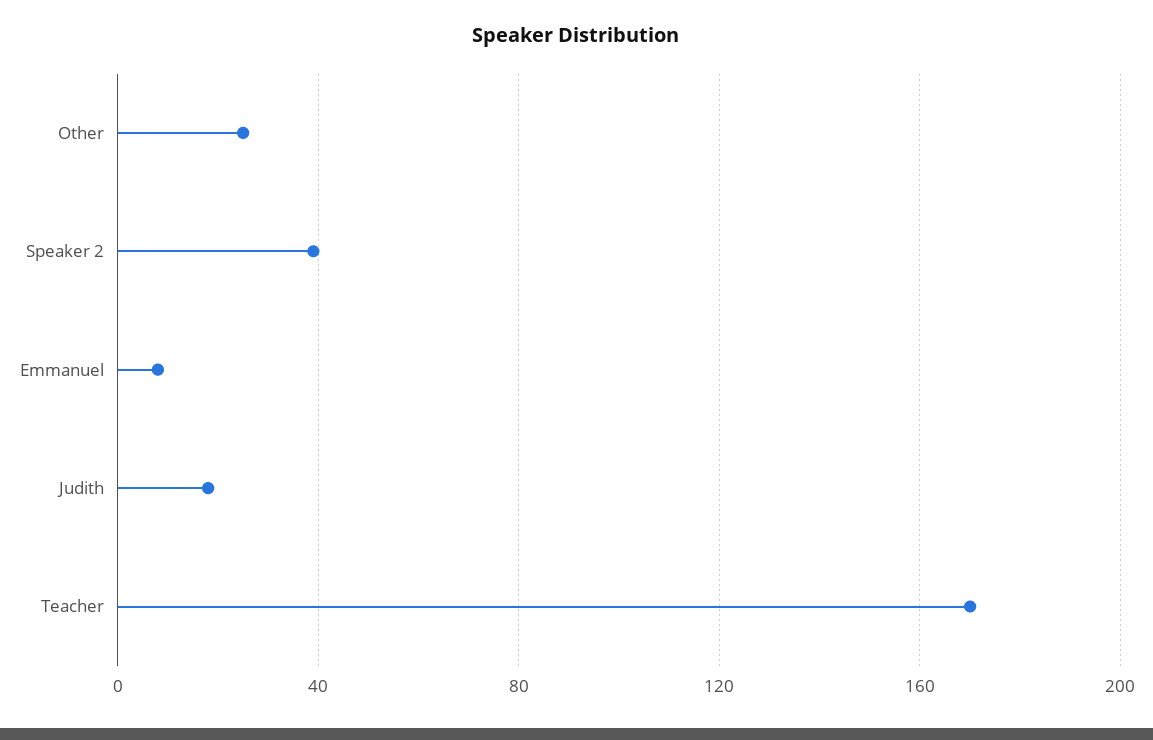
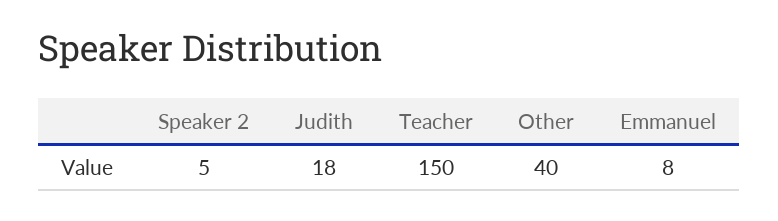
  {
-   "Other": 25,
+   "Other": 40,
-   "Speaker 2": 40,
+   "Speaker 2": 5,
    "Emmanuel": 8,
    "Judith": 18,
-   "Teacher": 170
+   "Teacher": 150
  }

